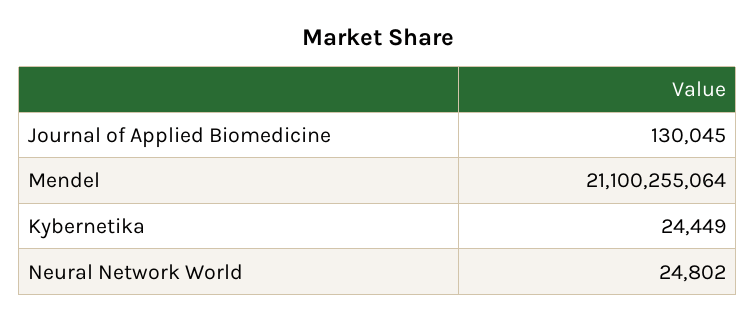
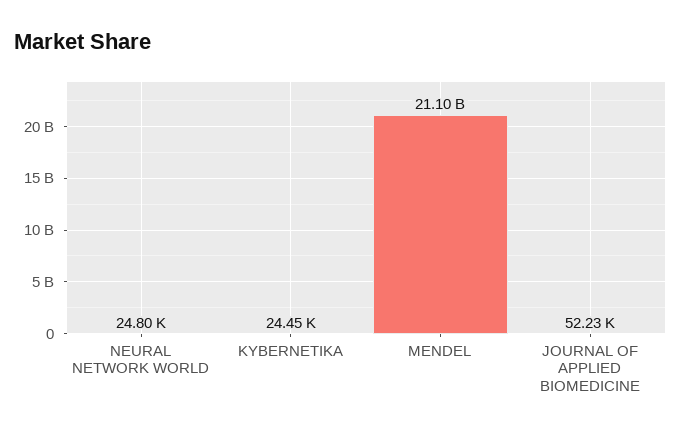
  {
-   "Journal of Applied Biomedicine": 130045,
+   "Journal of Applied Biomedicine": 52230,
    "Mendel": 21100255064,
    "Kybernetika": 24449,
    "Neural Network World": 24802
  }

